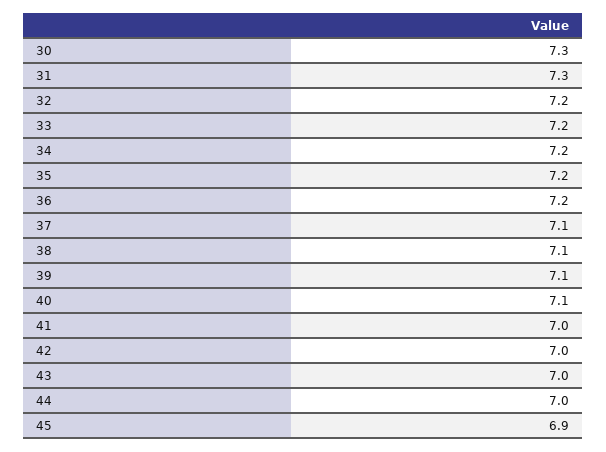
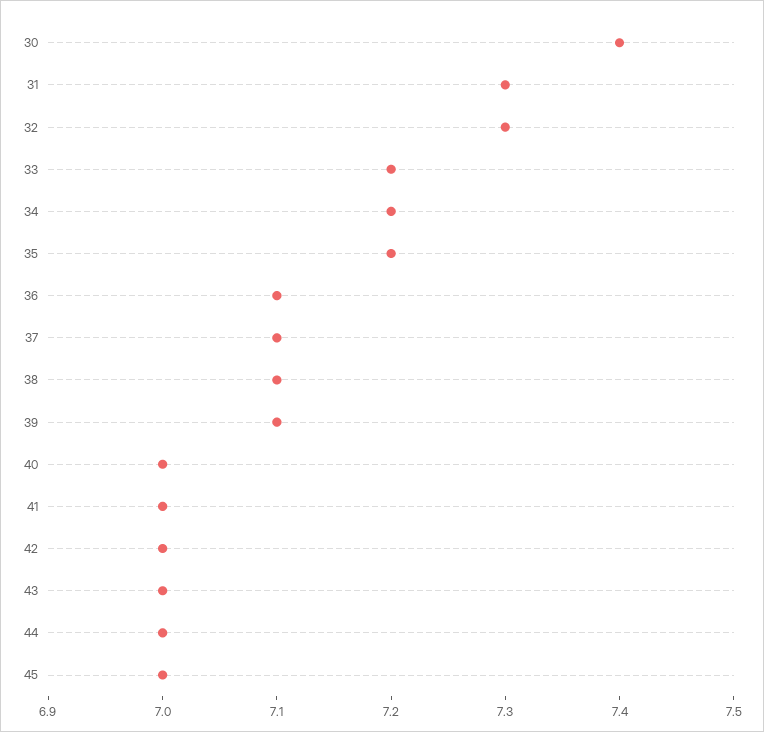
  {
-   "30": 7.3,
+   "30": 7.4,
    "31": 7.3,
-   "32": 7.2,
+   "32": 7.3,
    "33": 7.2,
    "34": 7.2,
    "35": 7.2,
-   "36": 7.2,
+   "36": 7.1,
    "37": 7.1,
    "38": 7.1,
    "39": 7.1,
-   "40": 7.1,
+   "40": 7,
    "41": 7,
    "42": 7,
    "43": 7,
    "44": 7,
-   "45": 6.9
+   "45": 7
  }

